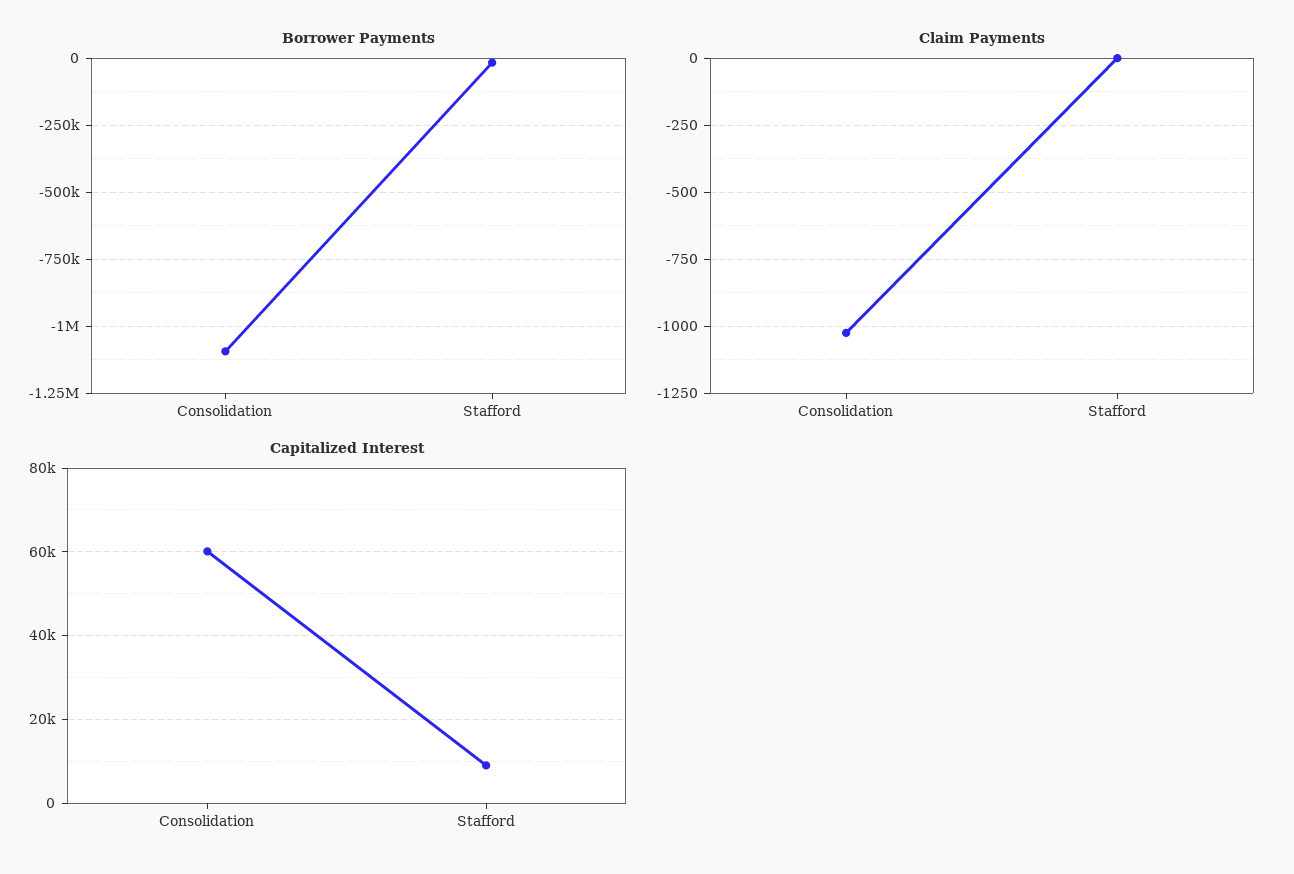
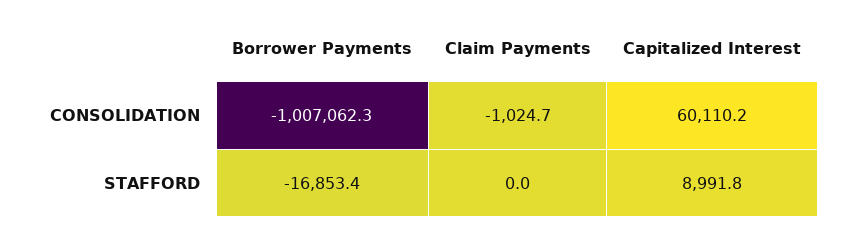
  {
    "Borrower Payments": {
-     "Consolidation": -1100000,
+     "Consolidation": -1007062.3,
      "Stafford": -16853.4
    },
    "Claim Payments": {
      "Consolidation": -1024.7,
      "Stafford": 0
    },
    "Capitalized Interest": {
      "Consolidation": 60110.2,
      "Stafford": 8991.8
    }
  }

